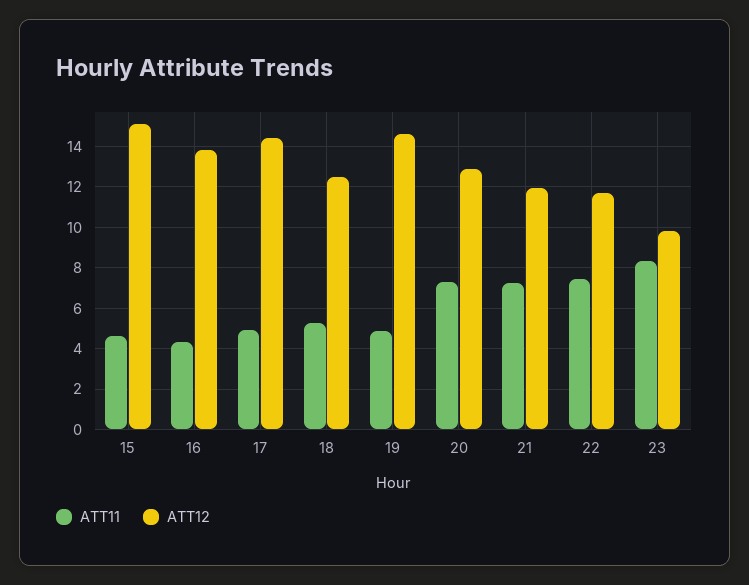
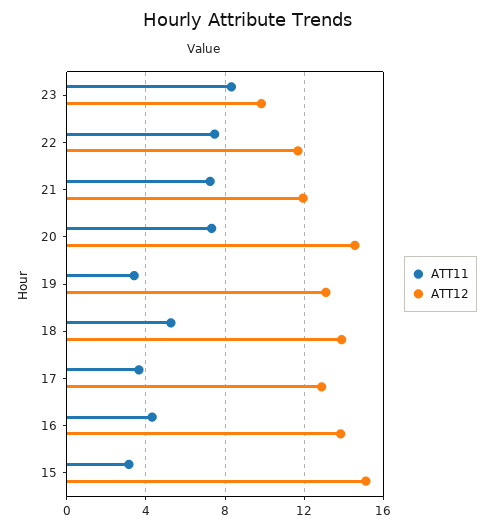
  {
    "ATT11": {
-     "15": 4.5,
+     "15": 3,
      "16": 4.5,
-     "17": 5,
+     "17": 3.5,
      "18": 5.5,
-     "19": 5,
+     "19": 3.5,
      "20": 7.5,
      "21": 7,
      "22": 7.5,
      "23": 8.5
    },
    "ATT12": {
      "15": 15,
      "16": 14,
-     "17": 14.5,
+     "17": 13,
-     "18": 12.5,
+     "18": 14,
-     "19": 14.5,
+     "19": 13,
-     "20": 13,
+     "20": 14.5,
      "21": 12,
      "22": 11.5,
      "23": 10
    }
  }

